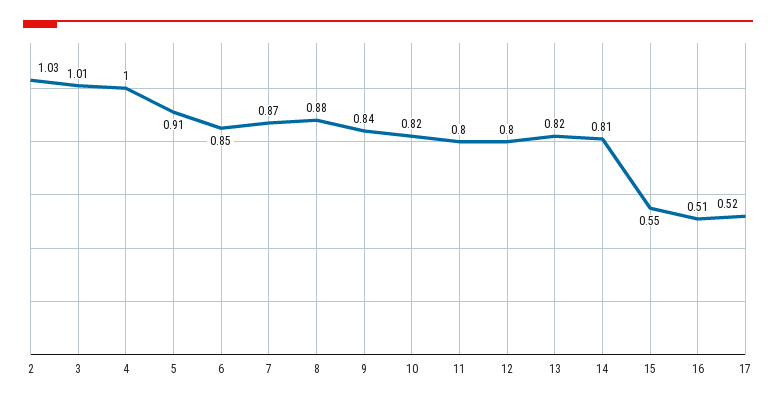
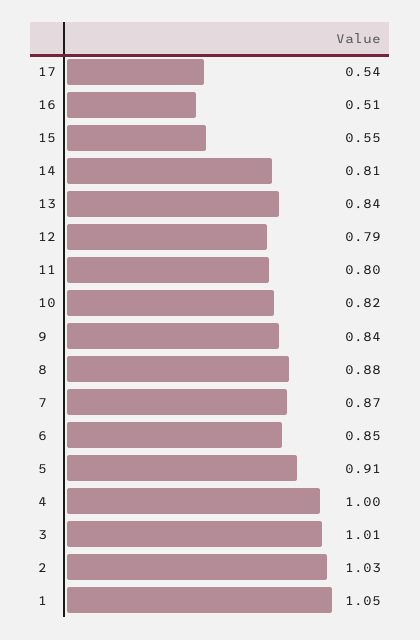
  {
    "2": 1.03,
    "3": 1.01,
    "4": 1,
    "5": 0.91,
    "6": 0.85,
    "7": 0.87,
    "8": 0.88,
    "9": 0.84,
    "10": 0.82,
    "11": 0.8,
-   "12": 0.8,
+   "12": 0.79,
-   "13": 0.82,
+   "13": 0.84,
    "14": 0.81,
    "15": 0.55,
    "16": 0.51,
-   "17": 0.52
+   "17": 0.54,
+   "1": 1.05
  }

